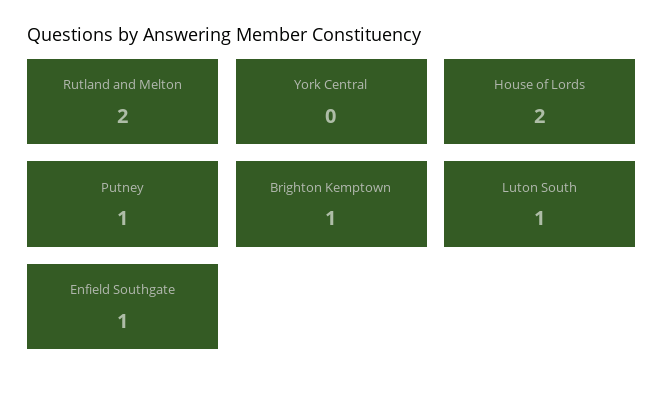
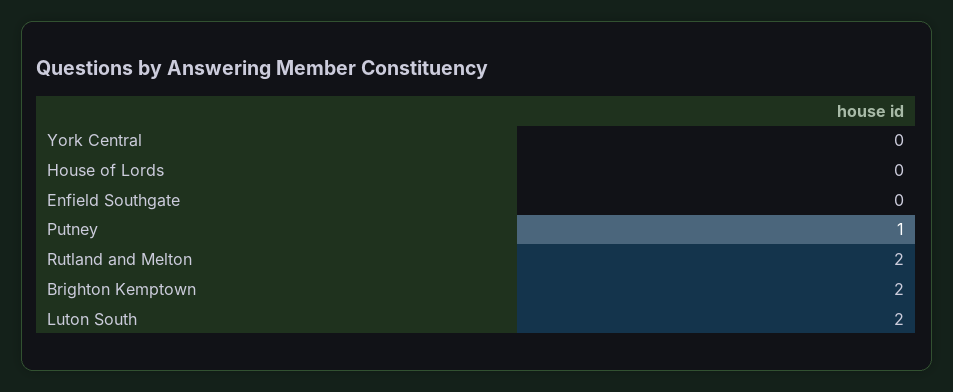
  {
    "Rutland and Melton": 2,
    "York Central": 0,
-   "House of Lords": 2,
+   "House of Lords": 0,
    "Putney": 1,
-   "Brighton Kemptown": 1,
+   "Brighton Kemptown": 2,
-   "Luton South": 1,
+   "Luton South": 2,
-   "Enfield Southgate": 1
+   "Enfield Southgate": 0
  }

